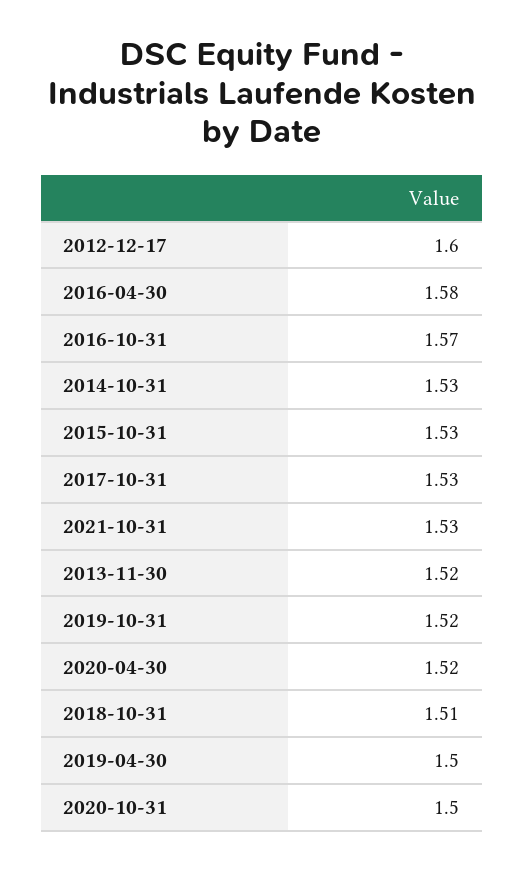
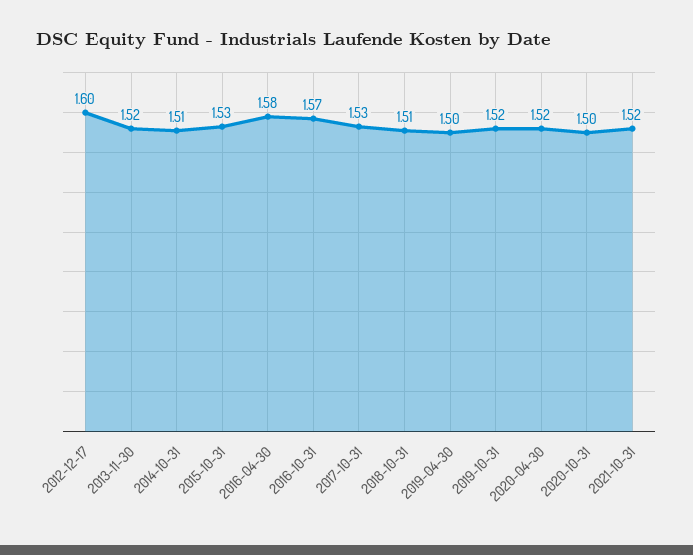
  {
    "2012-12-17": 1.6,
    "2016-04-30": 1.58,
    "2016-10-31": 1.57,
-   "2014-10-31": 1.53,
+   "2014-10-31": 1.51,
    "2015-10-31": 1.53,
    "2017-10-31": 1.53,
-   "2021-10-31": 1.53,
+   "2021-10-31": 1.52,
    "2013-11-30": 1.52,
    "2019-10-31": 1.52,
    "2020-04-30": 1.52,
    "2018-10-31": 1.51,
    "2019-04-30": 1.5,
    "2020-10-31": 1.5
  }

